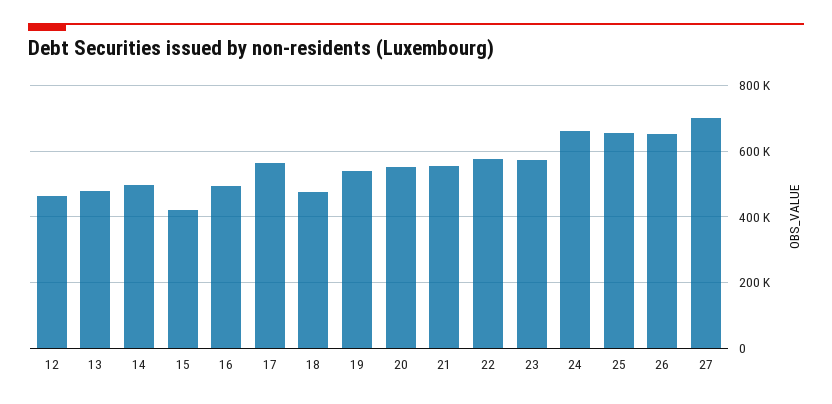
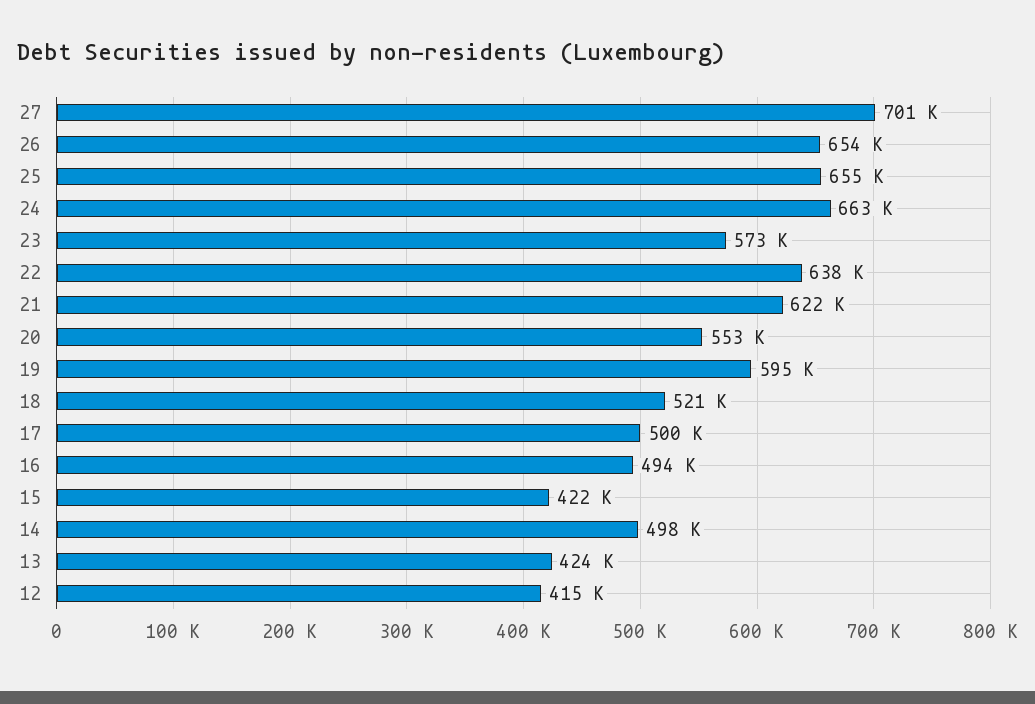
  {
-   "12": 460000,
+   "12": 415000,
-   "13": 480000,
+   "13": 424000,
    "14": 498000,
    "15": 422000,
    "16": 494000,
-   "17": 560000,
+   "17": 500000,
-   "18": 480000,
+   "18": 521000,
-   "19": 540000,
+   "19": 595000,
    "20": 553000,
-   "21": 560000,
+   "21": 622000,
-   "22": 580000,
+   "22": 638000,
    "23": 573000,
    "24": 663000,
    "25": 655000,
    "26": 654000,
    "27": 701000
  }

